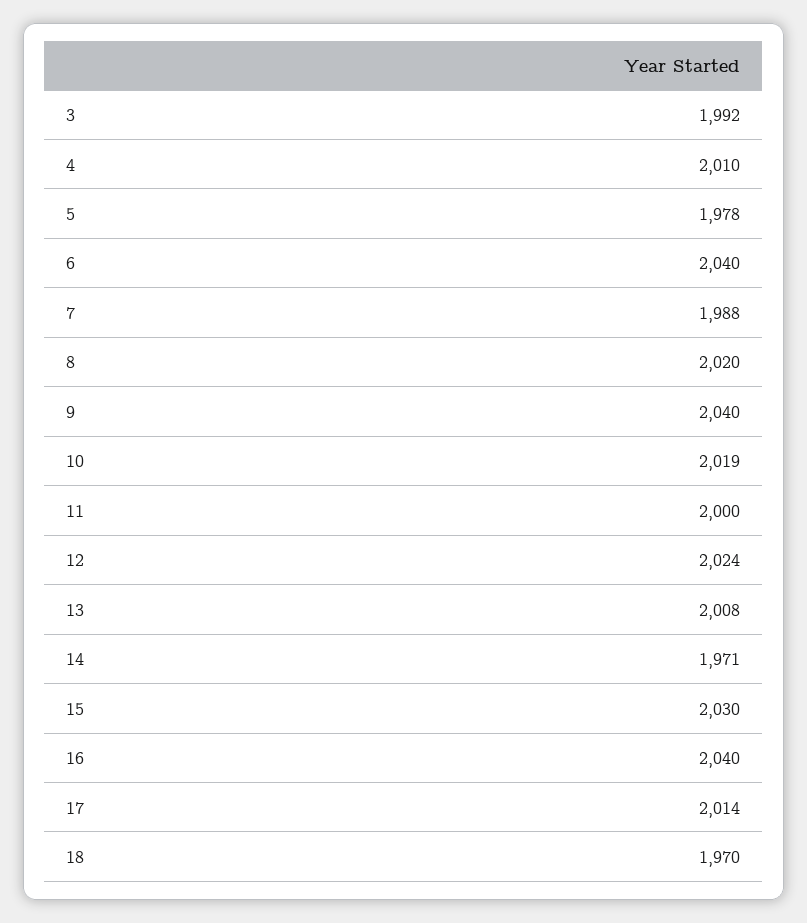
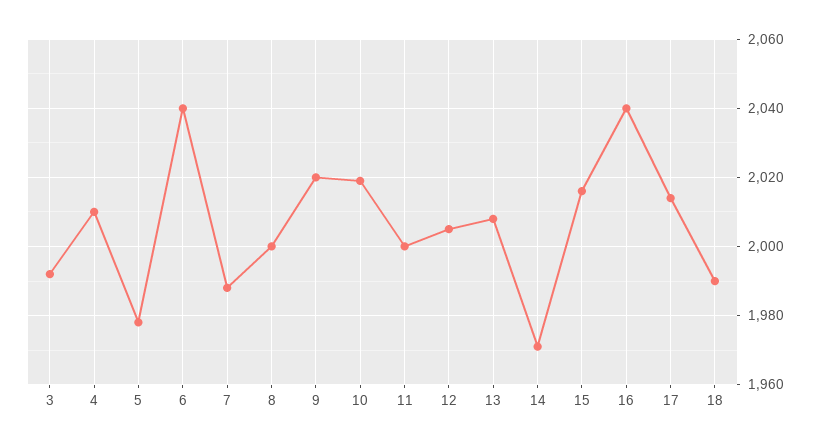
  {
    "3": 1992,
    "4": 2010,
    "5": 1978,
    "6": 2040,
    "7": 1988,
-   "8": 2020,
+   "8": 2000,
-   "9": 2040,
+   "9": 2020,
    "10": 2019,
    "11": 2000,
-   "12": 2024,
+   "12": 2005,
    "13": 2008,
    "14": 1971,
-   "15": 2030,
+   "15": 2015,
    "16": 2040,
    "17": 2014,
-   "18": 1970
+   "18": 1990
  }

